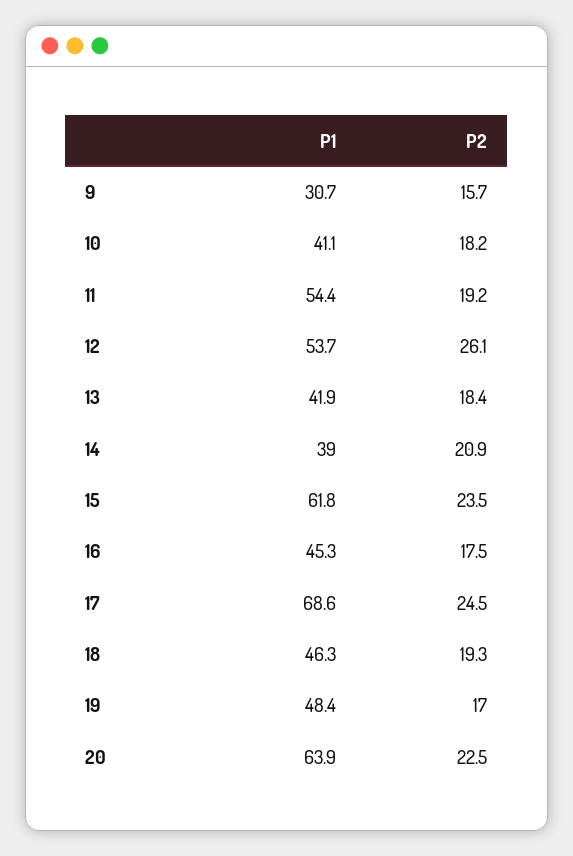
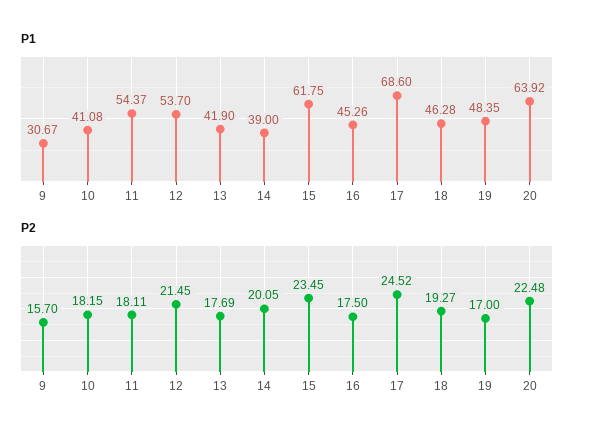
  {
    "P1": {
      "9": 30.67,
      "10": 41.08,
      "11": 54.37,
      "12": 53.7,
      "13": 41.9,
      "14": 39,
      "15": 61.75,
      "16": 45.26,
      "17": 68.6,
      "18": 46.28,
      "19": 48.35,
      "20": 63.92
    },
    "P2": {
      "9": 15.7,
      "10": 18.15,
-     "11": 19.2,
+     "11": 18.11,
-     "12": 26.1,
+     "12": 21.45,
-     "13": 18.4,
+     "13": 17.69,
-     "14": 20.9,
+     "14": 20.05,
      "15": 23.45,
      "16": 17.5,
      "17": 24.52,
      "18": 19.27,
      "19": 17,
      "20": 22.48
    }
  }

